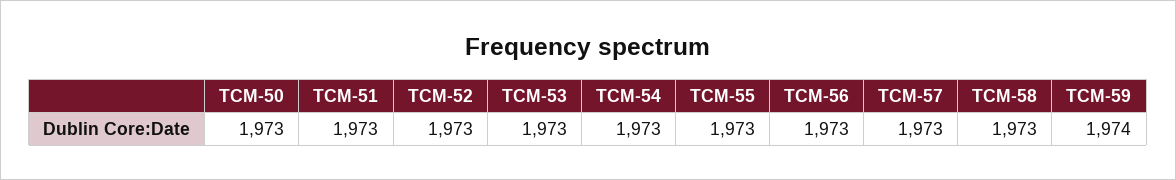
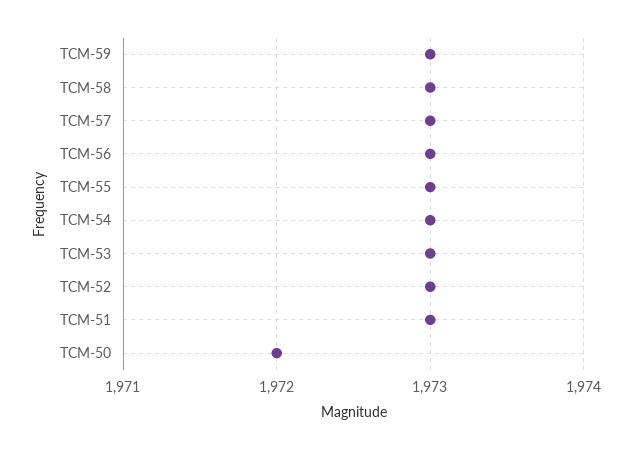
  {
-   "TCM-50": 1973,
+   "TCM-50": 1972,
    "TCM-51": 1973,
    "TCM-52": 1973,
    "TCM-53": 1973,
    "TCM-54": 1973,
    "TCM-55": 1973,
    "TCM-56": 1973,
    "TCM-57": 1973,
    "TCM-58": 1973,
-   "TCM-59": 1974
+   "TCM-59": 1973
  }

